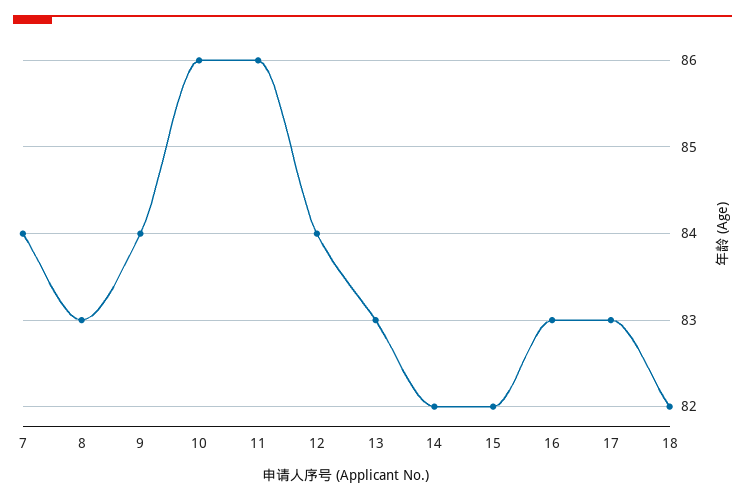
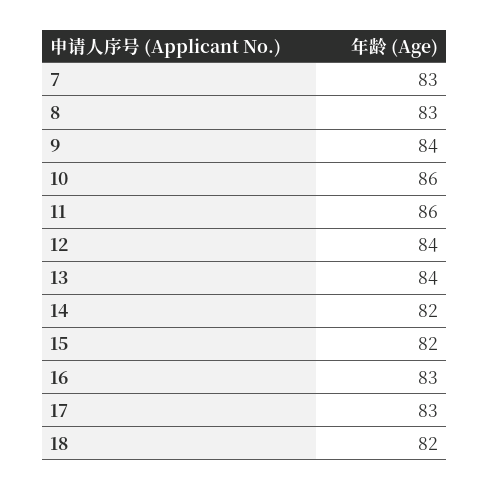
  {
-   "7": 84,
+   "7": 83,
    "8": 83,
    "9": 84,
    "10": 86,
    "11": 86,
    "12": 84,
-   "13": 83,
+   "13": 84,
    "14": 82,
    "15": 82,
    "16": 83,
    "17": 83,
    "18": 82
  }

